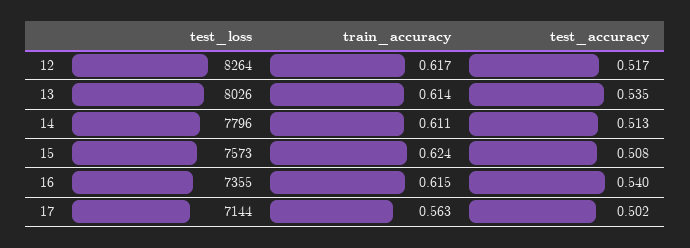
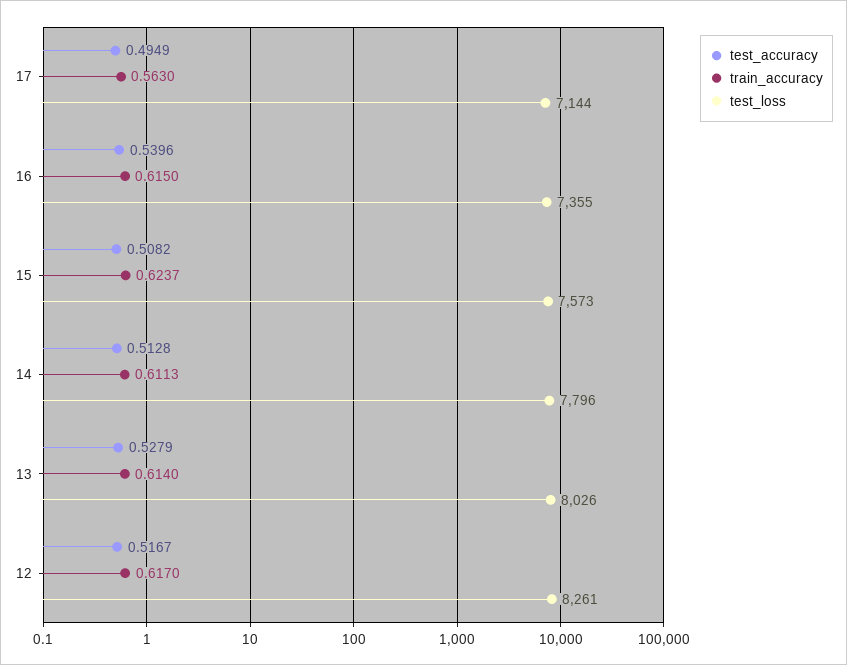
  {
    "test_loss": {
-     "12": 8264,
+     "12": 8261,
      "13": 8026,
      "14": 7796,
      "15": 7573,
      "16": 7355,
      "17": 7144
    },
    "train_accuracy": {
      "12": 0.617,
      "13": 0.614,
      "14": 0.6113,
      "15": 0.6237,
      "16": 0.615,
      "17": 0.563
    },
    "test_accuracy": {
      "12": 0.5167,
-     "13": 0.535,
+     "13": 0.5279,
      "14": 0.5128,
      "15": 0.5082,
      "16": 0.5396,
-     "17": 0.502
+     "17": 0.4949
    }
  }

